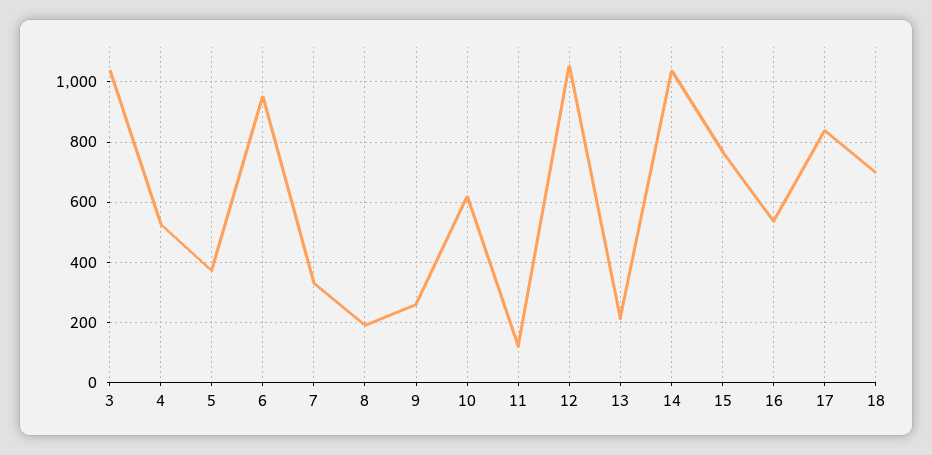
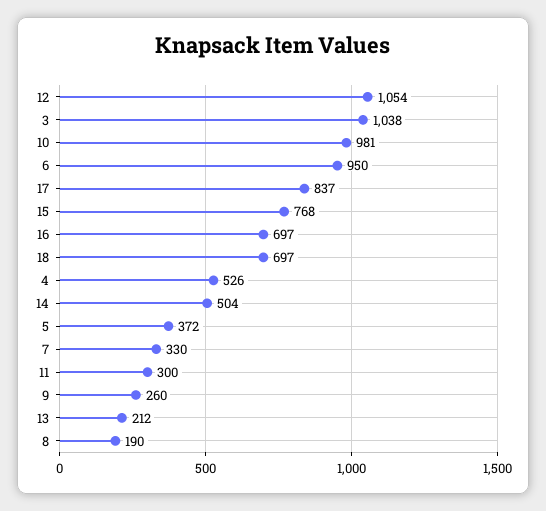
  {
    "3": 1038,
    "4": 526,
    "5": 372,
    "6": 950,
    "7": 330,
    "8": 190,
    "9": 260,
-   "10": 620,
+   "10": 981,
-   "11": 120,
+   "11": 300,
    "12": 1054,
    "13": 212,
-   "14": 1040,
+   "14": 504,
    "15": 768,
-   "16": 540,
+   "16": 697,
    "17": 837,
    "18": 697
  }

